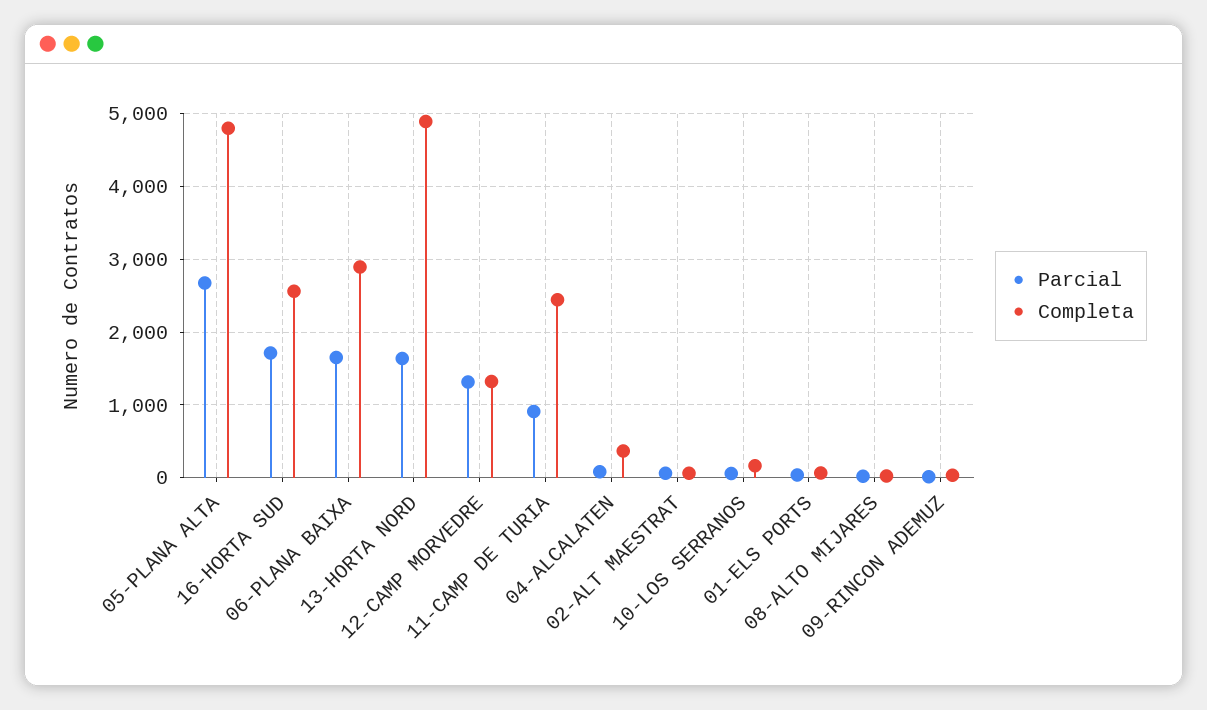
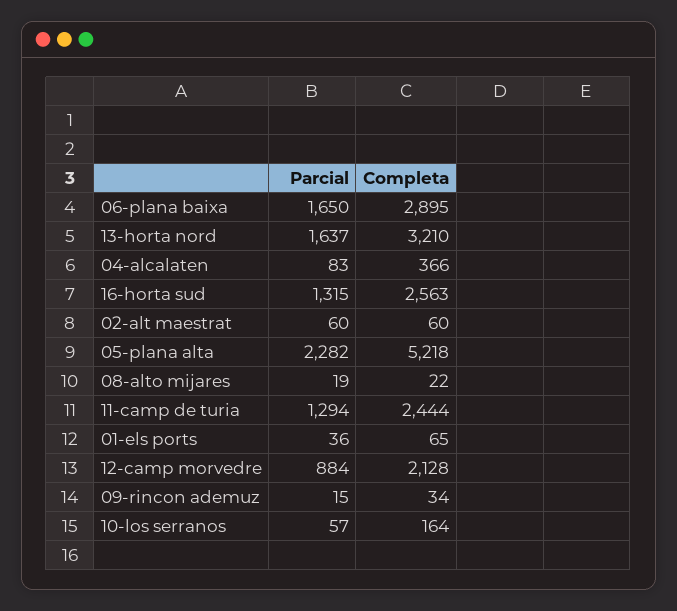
  {
    "Parcial": {
-     "05-PLANA ALTA": 2700,
+     "05-PLANA ALTA": 2282,
-     "16-HORTA SUD": 1700,
+     "16-HORTA SUD": 1315,
      "06-PLANA BAIXA": 1650,
      "13-HORTA NORD": 1637,
-     "12-CAMP MORVEDRE": 1300,
+     "12-CAMP MORVEDRE": 884,
-     "11-CAMP DE TURIA": 900,
+     "11-CAMP DE TURIA": 1294,
      "04-ALCALATEN": 83,
      "02-ALT MAESTRAT": 60,
      "10-LOS SERRANOS": 57,
      "01-ELS PORTS": 36,
      "08-ALTO MIJARES": 19,
      "09-RINCON ADEMUZ": 15
    },
    "Completa": {
-     "05-PLANA ALTA": 4800,
+     "05-PLANA ALTA": 5218,
      "16-HORTA SUD": 2563,
      "06-PLANA BAIXA": 2895,
-     "13-HORTA NORD": 4900,
+     "13-HORTA NORD": 3210,
-     "12-CAMP MORVEDRE": 1300,
+     "12-CAMP MORVEDRE": 2128,
      "11-CAMP DE TURIA": 2444,
      "04-ALCALATEN": 366,
      "02-ALT MAESTRAT": 60,
      "10-LOS SERRANOS": 164,
      "01-ELS PORTS": 65,
      "08-ALTO MIJARES": 22,
      "09-RINCON ADEMUZ": 34
    }
  }

